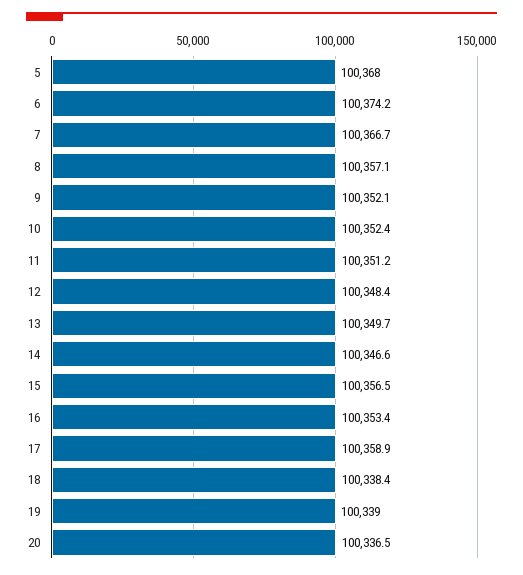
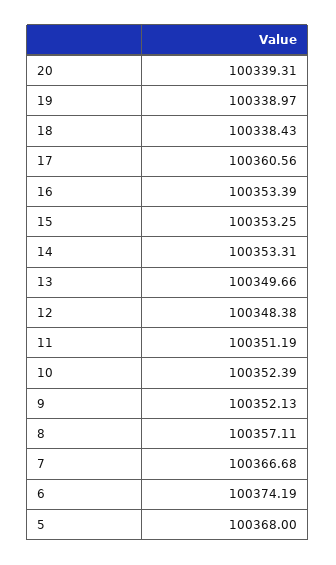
  {
    "5": 100368,
    "6": 100374.19,
    "7": 100366.68,
    "8": 100357.11,
    "9": 100352.13,
    "10": 100352.39,
    "11": 100351.19,
    "12": 100348.38,
    "13": 100349.66,
-   "14": 100346.6,
+   "14": 100353.31,
-   "15": 100356.5,
+   "15": 100353.25,
    "16": 100353.39,
-   "17": 100358.9,
+   "17": 100360.56,
    "18": 100338.43,
    "19": 100338.97,
-   "20": 100336.5
+   "20": 100339.31
  }

